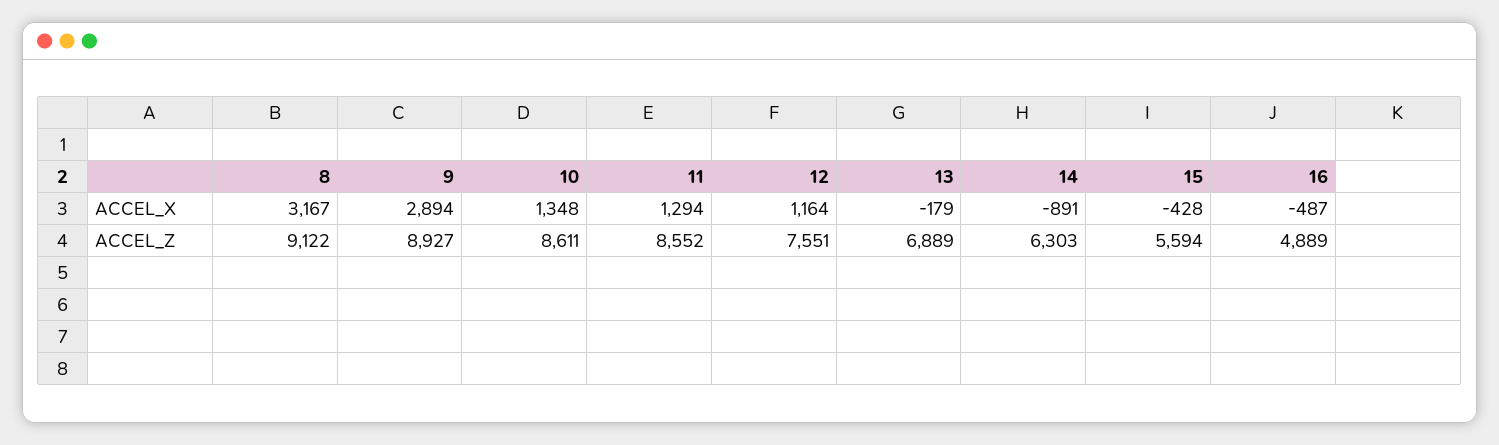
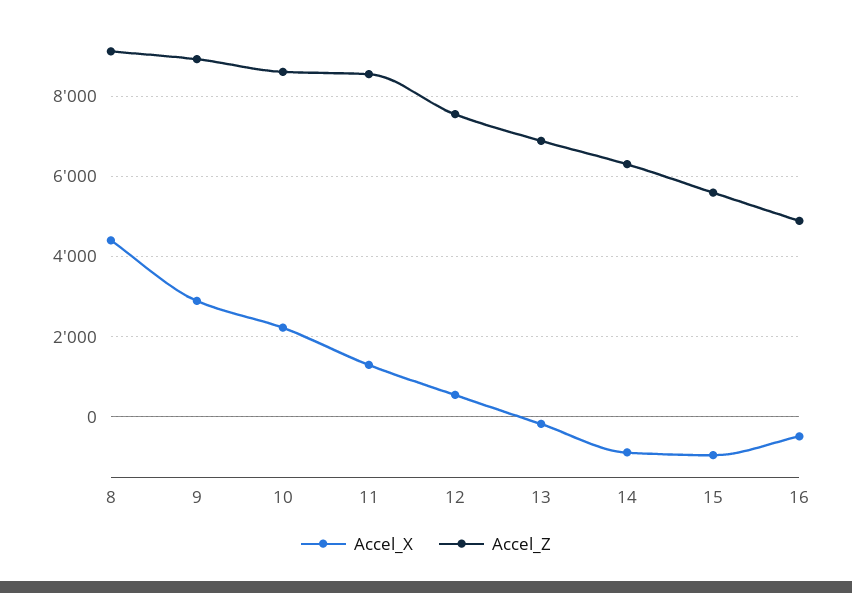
  {
    "ACCEL_X": {
-     "8": 3167,
+     "8": 4400,
      "9": 2894,
-     "10": 1348,
+     "10": 2200,
      "11": 1294,
-     "12": 1164,
+     "12": 600,
      "13": -179,
      "14": -891,
-     "15": -428,
+     "15": -1000,
      "16": -487
    },
    "ACCEL_Z": {
      "8": 9122,
      "9": 8927,
      "10": 8611,
      "11": 8552,
      "12": 7551,
      "13": 6889,
      "14": 6303,
      "15": 5594,
      "16": 4889
    }
  }

